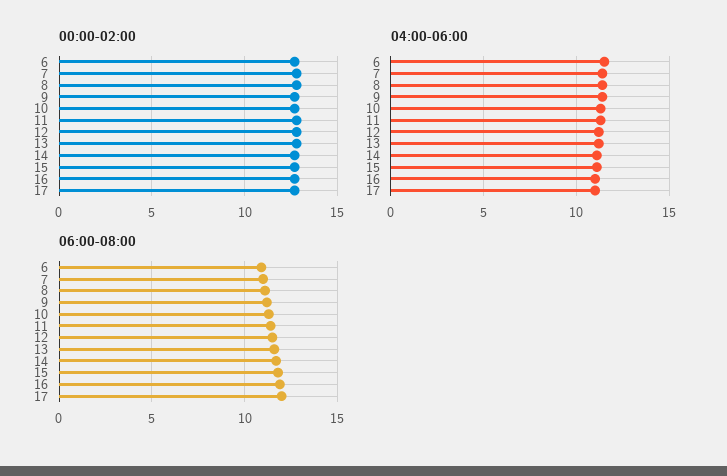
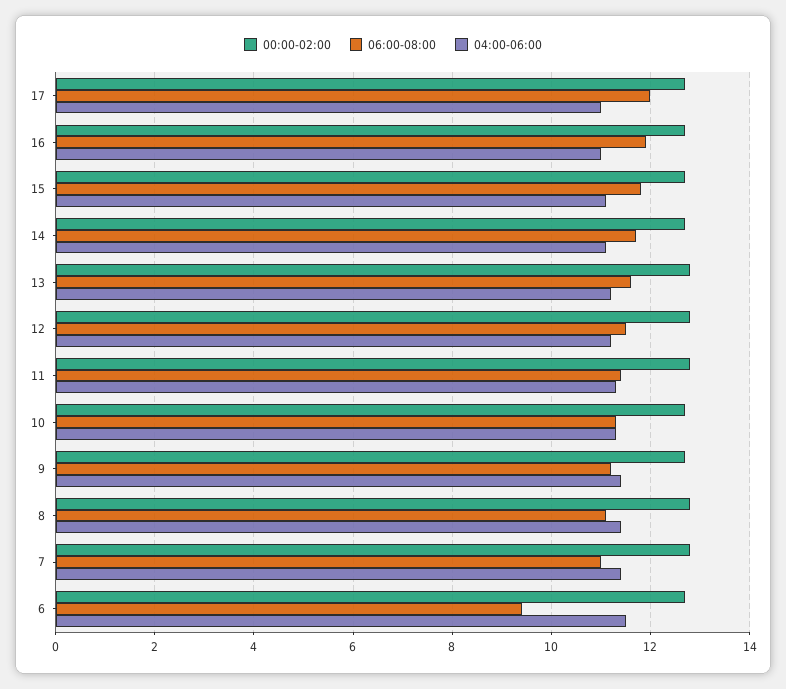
  {
    "00:00-02:00": {
      "6": 12.5,
      "7": 13,
      "8": 13,
      "9": 12.5,
      "10": 12.5,
      "11": 13,
      "12": 13,
      "13": 13,
      "14": 12.5,
      "15": 12.5,
      "16": 12.5,
      "17": 12.5
    },
    "04:00-06:00": {
      "6": 11.5,
      "7": 11.5,
      "8": 11.5,
      "9": 11.5,
      "10": 11.5,
      "11": 11.5,
      "12": 11,
      "13": 11,
      "14": 11,
      "15": 11,
      "16": 11,
      "17": 11
    },
    "06:00-08:00": {
-     "6": 11,
+     "6": 9.5,
      "7": 11,
      "8": 11,
      "9": 11,
      "10": 11.5,
      "11": 11.5,
      "12": 11.5,
      "13": 11.5,
      "14": 11.5,
      "15": 12,
      "16": 12,
      "17": 12
    }
  }

